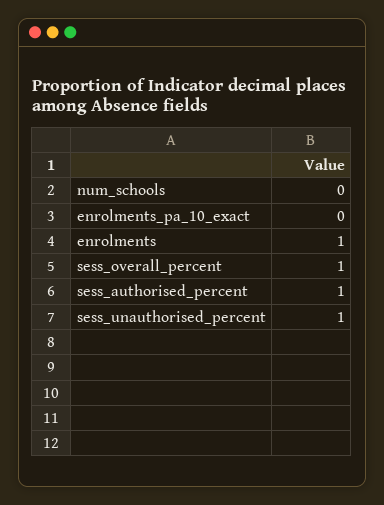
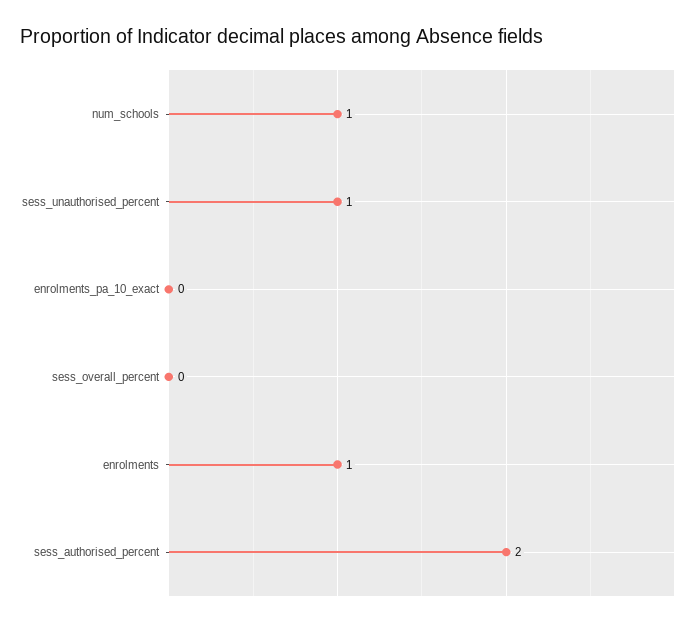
  {
-   "num_schools": 0,
+   "num_schools": 1,
    "enrolments_pa_10_exact": 0,
    "enrolments": 1,
-   "sess_overall_percent": 1,
+   "sess_overall_percent": 0,
-   "sess_authorised_percent": 1,
+   "sess_authorised_percent": 2,
    "sess_unauthorised_percent": 1
  }

